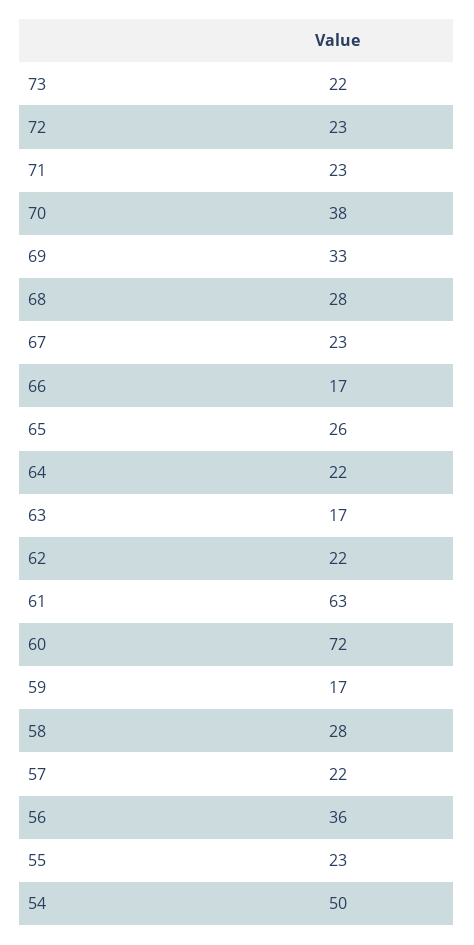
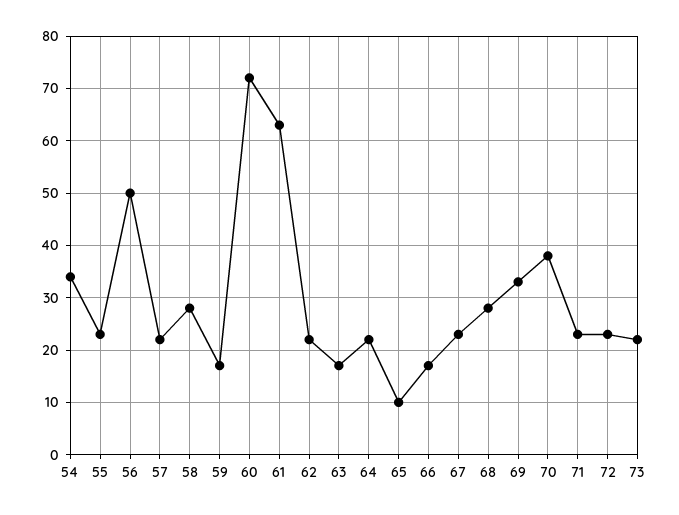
  {
    "73": 22,
    "72": 23,
    "71": 23,
    "70": 38,
    "69": 33,
    "68": 28,
    "67": 23,
    "66": 17,
-   "65": 26,
+   "65": 10,
    "64": 22,
    "63": 17,
    "62": 22,
    "61": 63,
    "60": 72,
    "59": 17,
    "58": 28,
    "57": 22,
-   "56": 36,
+   "56": 50,
    "55": 23,
-   "54": 50
+   "54": 35
  }

